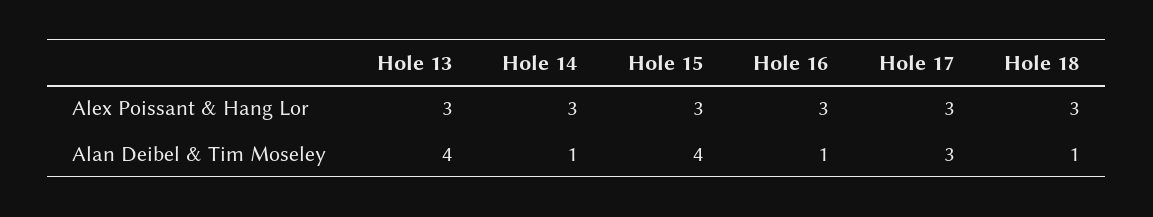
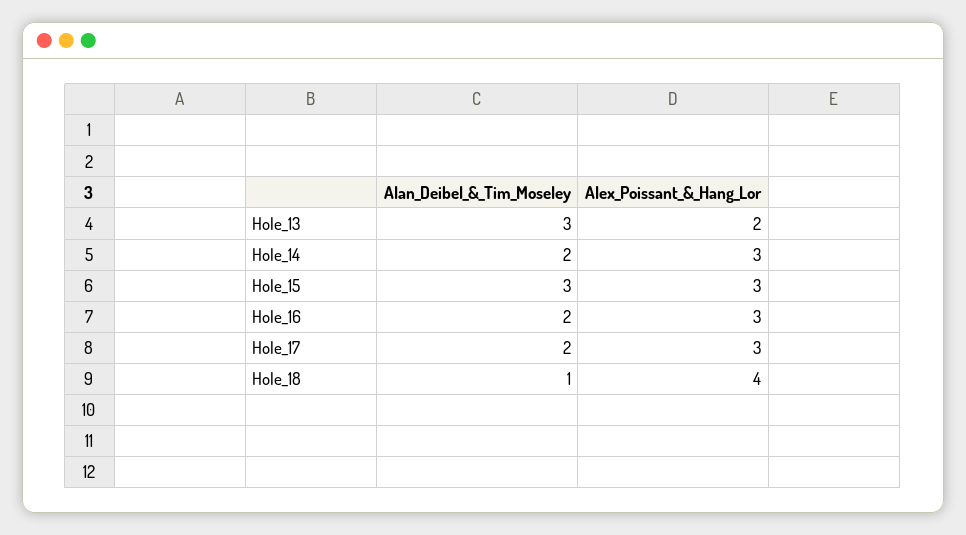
  {
    "Hole 13": {
-     "Alex Poissant & Hang Lor": 3,
+     "Alex Poissant & Hang Lor": 2,
-     "Alan Deibel & Tim Moseley": 4
+     "Alan Deibel & Tim Moseley": 3
    },
    "Hole 14": {
      "Alex Poissant & Hang Lor": 3,
-     "Alan Deibel & Tim Moseley": 1
+     "Alan Deibel & Tim Moseley": 2
    },
    "Hole 15": {
      "Alex Poissant & Hang Lor": 3,
-     "Alan Deibel & Tim Moseley": 4
+     "Alan Deibel & Tim Moseley": 3
    },
    "Hole 16": {
      "Alex Poissant & Hang Lor": 3,
-     "Alan Deibel & Tim Moseley": 1
+     "Alan Deibel & Tim Moseley": 2
    },
    "Hole 17": {
      "Alex Poissant & Hang Lor": 3,
-     "Alan Deibel & Tim Moseley": 3
+     "Alan Deibel & Tim Moseley": 2
    },
    "Hole 18": {
-     "Alex Poissant & Hang Lor": 3,
+     "Alex Poissant & Hang Lor": 4,
      "Alan Deibel & Tim Moseley": 1
    }
  }

